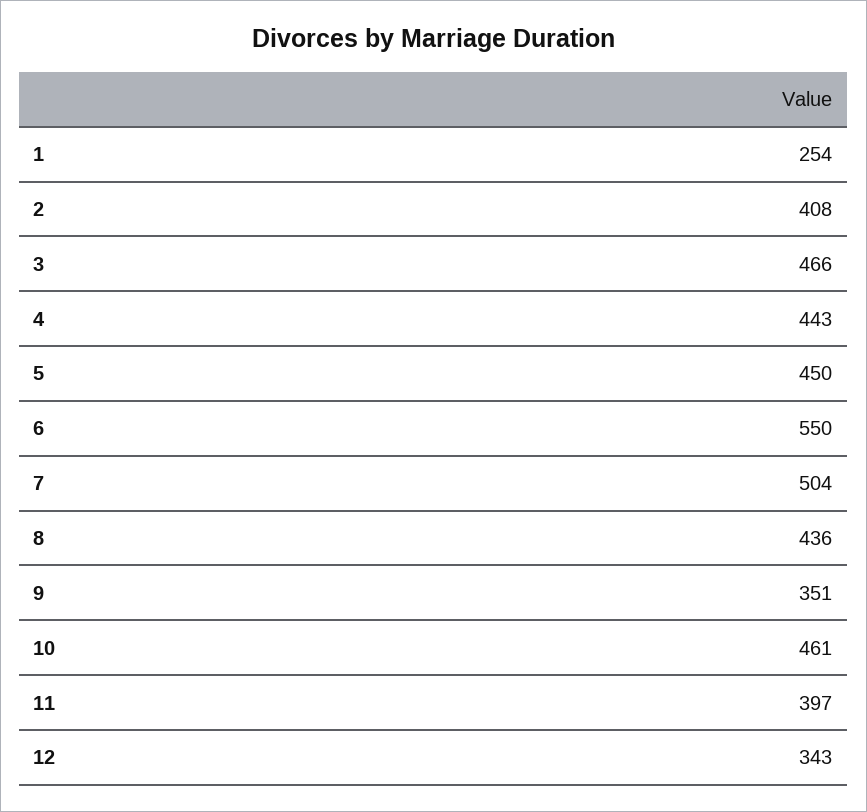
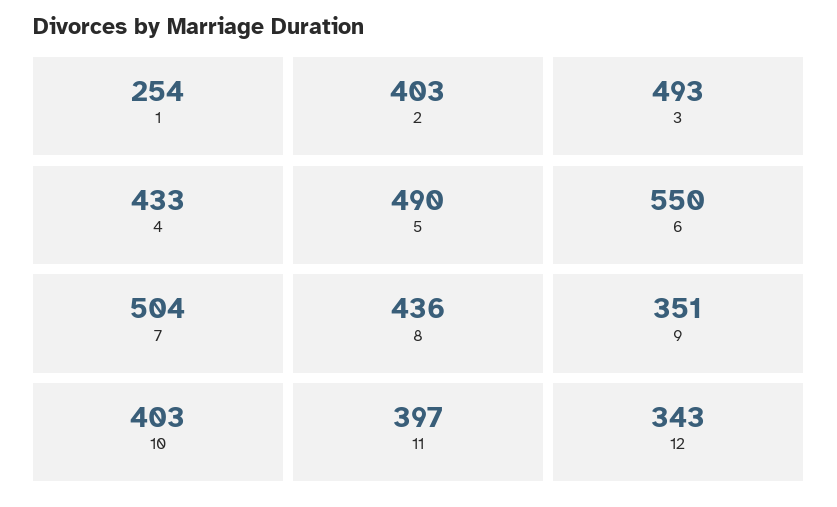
  {
    "1": 254,
-   "2": 408,
+   "2": 403,
-   "3": 466,
+   "3": 493,
-   "4": 443,
+   "4": 433,
-   "5": 450,
+   "5": 490,
    "6": 550,
    "7": 504,
    "8": 436,
    "9": 351,
-   "10": 461,
+   "10": 403,
    "11": 397,
    "12": 343
  }

